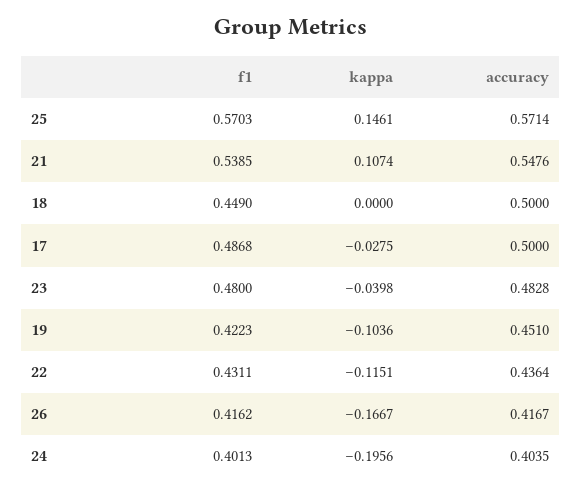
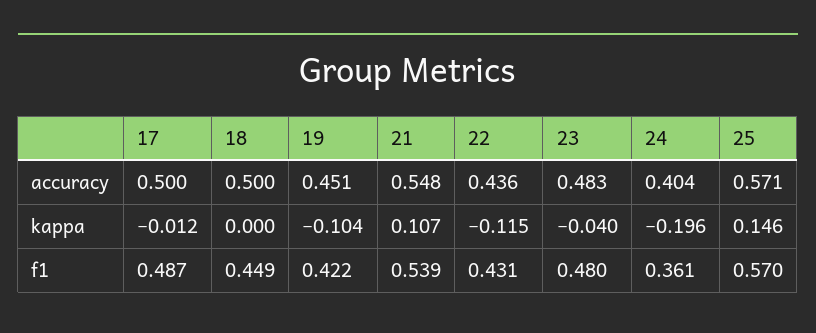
  {
    "f1": {
      "25": 0.5703,
      "21": 0.5385,
      "18": 0.449,
      "17": 0.4868,
      "23": 0.48,
      "19": 0.4223,
      "22": 0.4311,
-     "26": 0.4162,
-     "24": 0.4013
+     "24": 0.361
    },
    "kappa": {
      "25": 0.1461,
      "21": 0.1074,
      "18": 0,
-     "17": -0.0275,
+     "17": -0.012,
      "23": -0.0398,
      "19": -0.1036,
      "22": -0.1151,
-     "26": -0.1667,
      "24": -0.1956
    },
    "accuracy": {
      "25": 0.5714,
      "21": 0.5476,
      "18": 0.5,
      "17": 0.5,
      "23": 0.4828,
      "19": 0.451,
      "22": 0.4364,
-     "26": 0.4167,
      "24": 0.4035
    }
  }

